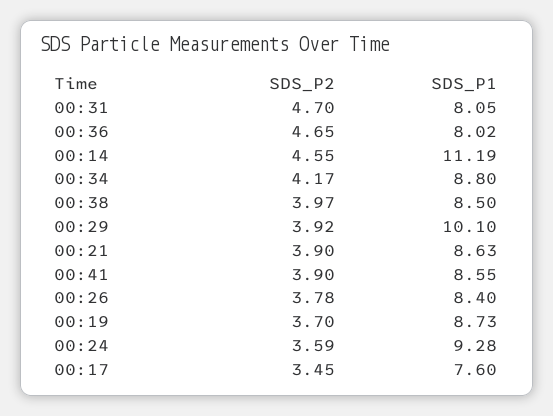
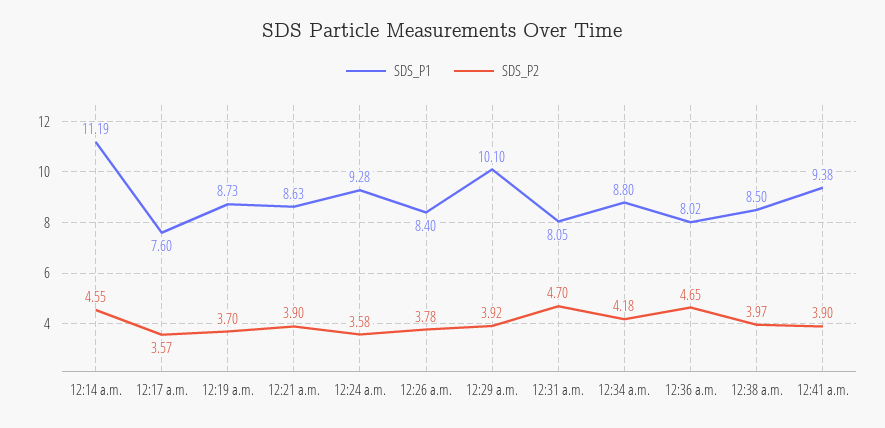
  {
    "SDS_P2": {
      "00:31": 4.7,
      "00:36": 4.65,
      "00:14": 4.55,
-     "00:34": 4.17,
+     "00:34": 4.18,
      "00:38": 3.97,
      "00:29": 3.92,
      "00:21": 3.9,
      "00:41": 3.9,
      "00:26": 3.78,
      "00:19": 3.7,
-     "00:24": 3.59,
+     "00:24": 3.58,
-     "00:17": 3.45
+     "00:17": 3.57
    },
    "SDS_P1": {
      "00:31": 8.05,
      "00:36": 8.02,
      "00:14": 11.19,
      "00:34": 8.8,
      "00:38": 8.5,
      "00:29": 10.1,
      "00:21": 8.63,
-     "00:41": 8.55,
+     "00:41": 9.38,
      "00:26": 8.4,
      "00:19": 8.73,
      "00:24": 9.28,
      "00:17": 7.6
    }
  }

